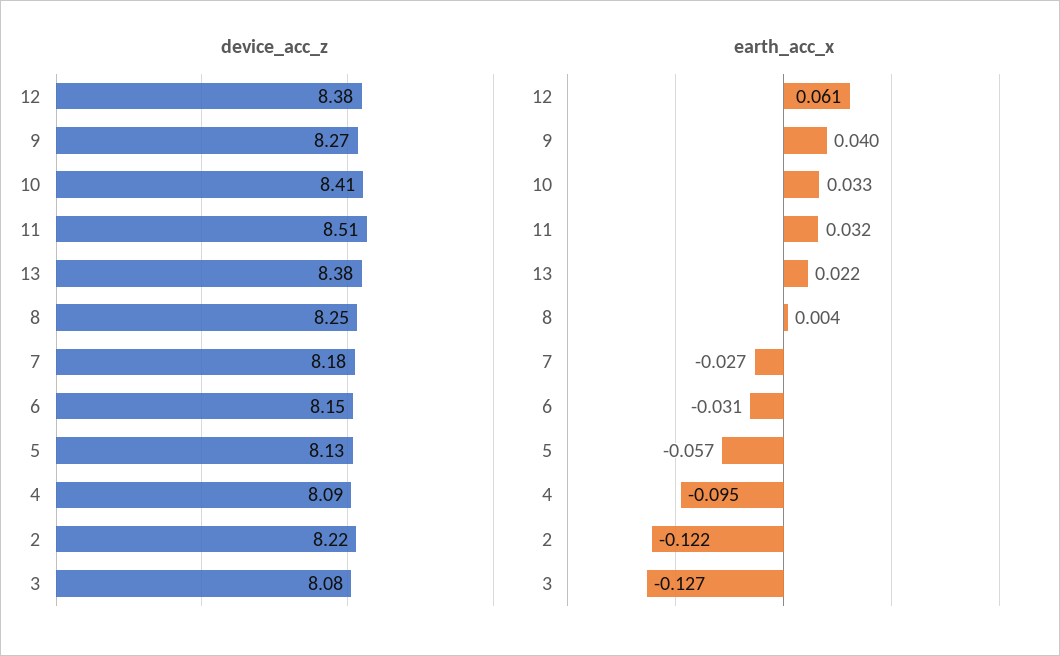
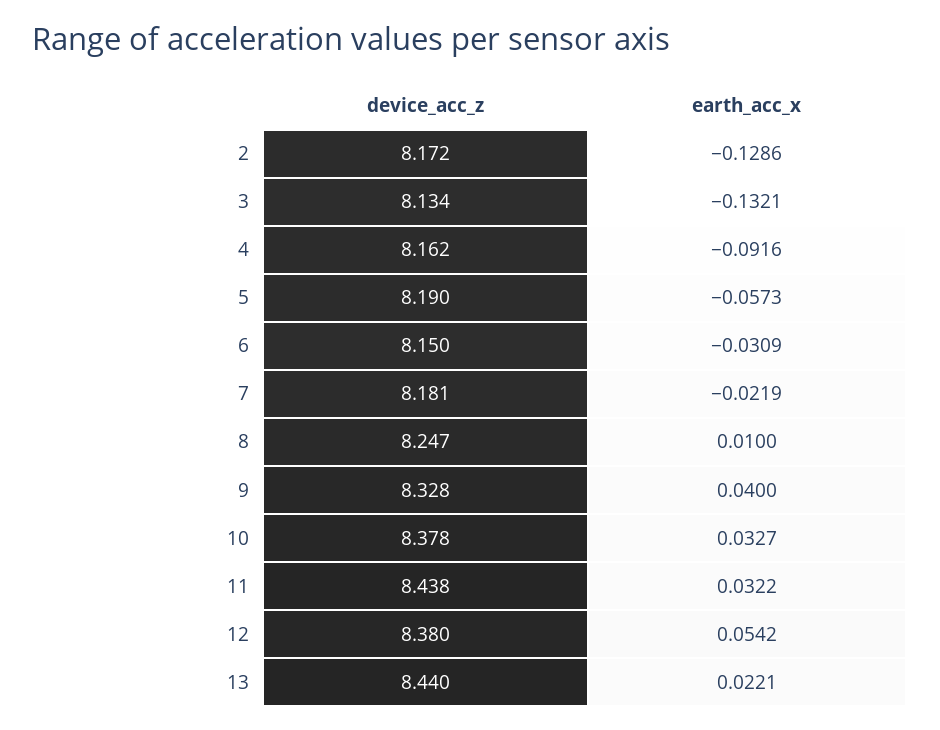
  {
    "device_acc_z": {
      "12": 8.38,
-     "9": 8.27,
+     "9": 8.328,
-     "10": 8.41,
+     "10": 8.378,
-     "11": 8.51,
+     "11": 8.438,
-     "13": 8.38,
+     "13": 8.44,
      "8": 8.247,
      "7": 8.181,
      "6": 8.15,
-     "5": 8.13,
+     "5": 8.19,
-     "4": 8.09,
+     "4": 8.162,
-     "2": 8.22,
+     "2": 8.172,
-     "3": 8.08
+     "3": 8.134
    },
    "earth_acc_x": {
-     "12": 0.061,
+     "12": 0.0542,
      "9": 0.04,
      "10": 0.0327,
      "11": 0.0322,
      "13": 0.0221,
-     "8": 0.004,
+     "8": 0.01,
-     "7": -0.027,
+     "7": -0.0219,
      "6": -0.0309,
      "5": -0.0573,
-     "4": -0.095,
+     "4": -0.0916,
-     "2": -0.122,
+     "2": -0.1286,
-     "3": -0.127
+     "3": -0.1321
    }
  }

